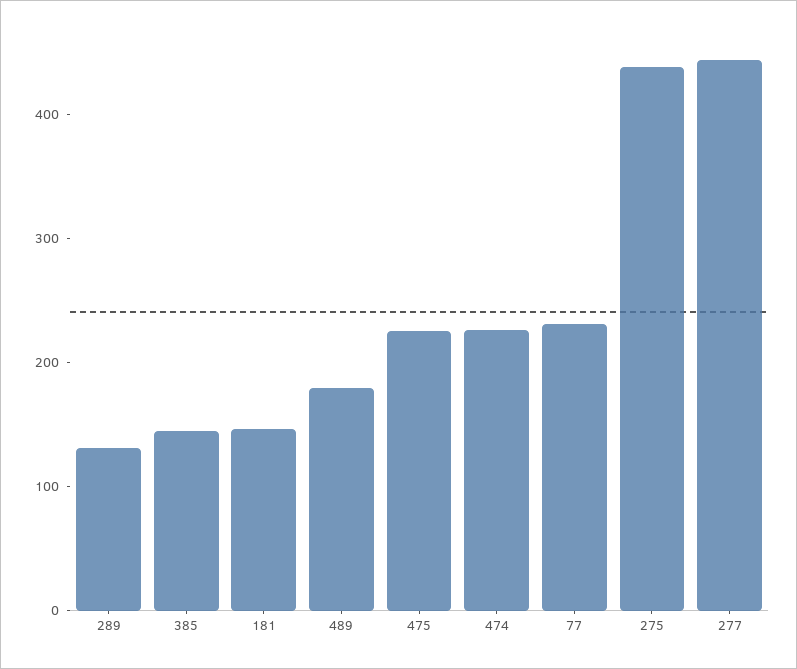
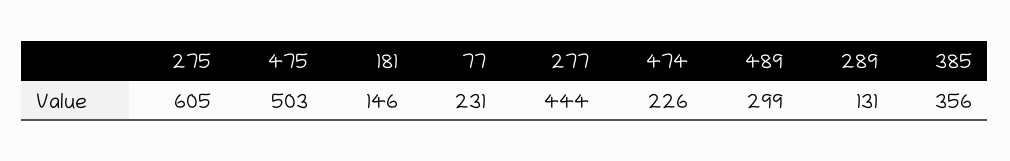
  {
    "289": 131,
-   "385": 140,
+   "385": 356,
    "181": 146,
-   "489": 180,
+   "489": 299,
-   "475": 220,
+   "475": 503,
    "474": 226,
    "77": 231,
-   "275": 440,
+   "275": 605,
    "277": 444
  }

